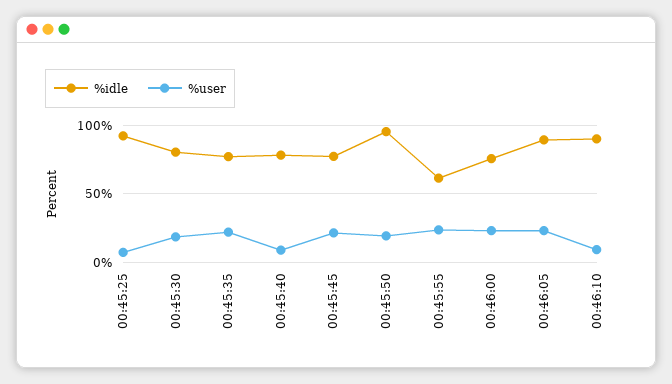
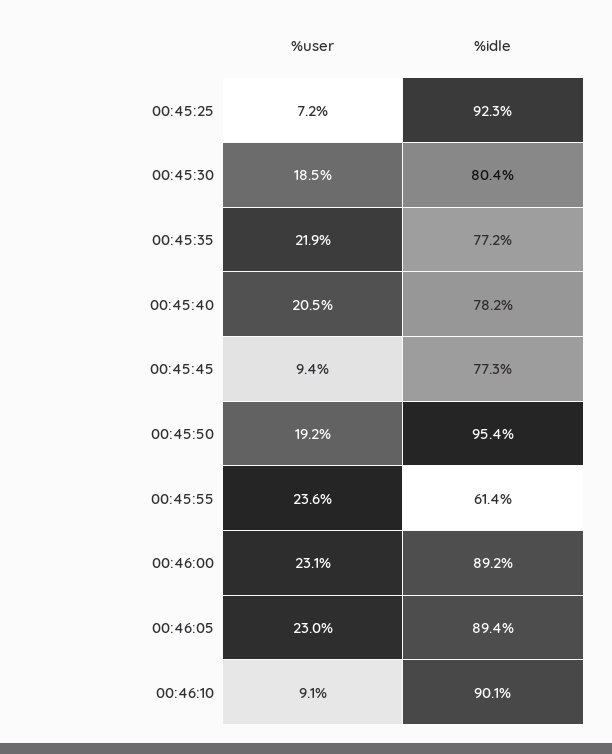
  {
    "%idle": {
      "00:45:25": 92.3,
      "00:45:30": 80.4,
      "00:45:35": 77.2,
      "00:45:40": 78.2,
      "00:45:45": 77.3,
      "00:45:50": 95.4,
      "00:45:55": 61.4,
-     "00:46:00": 75,
+     "00:46:00": 89.2,
      "00:46:05": 89.4,
      "00:46:10": 90.1
    },
    "%user": {
      "00:45:25": 7.2,
      "00:45:30": 18.5,
      "00:45:35": 21.9,
-     "00:45:40": 10,
+     "00:45:40": 20.5,
-     "00:45:45": 20,
+     "00:45:45": 9.4,
      "00:45:50": 19.2,
      "00:45:55": 23.6,
      "00:46:00": 23.1,
      "00:46:05": 23,
      "00:46:10": 9.1
    }
  }

